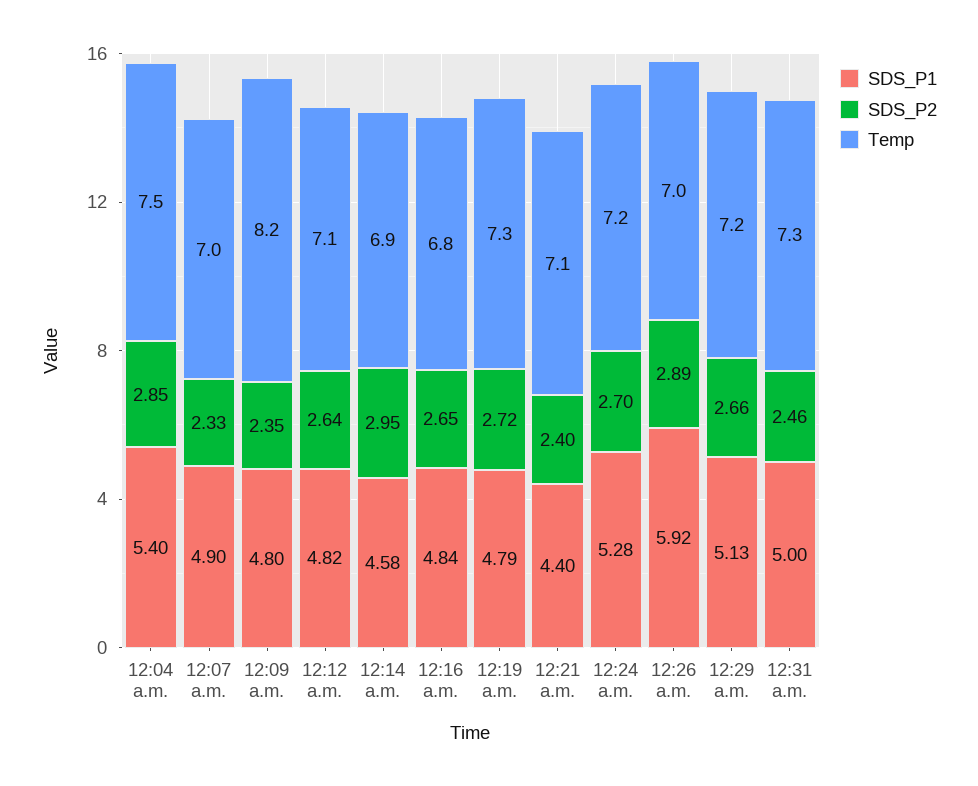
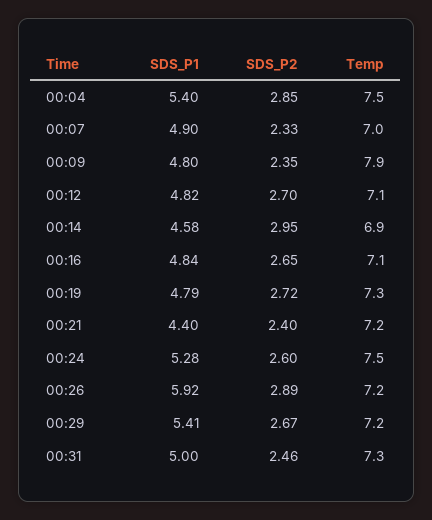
  {
    "SDS_P1": {
      "12:04 a.m.": 5.4,
      "12:07 a.m.": 4.9,
      "12:09 a.m.": 4.8,
      "12:12 a.m.": 4.82,
      "12:14 a.m.": 4.58,
      "12:16 a.m.": 4.84,
      "12:19 a.m.": 4.79,
      "12:21 a.m.": 4.4,
      "12:24 a.m.": 5.28,
      "12:26 a.m.": 5.92,
-     "12:29 a.m.": 5.13,
+     "12:29 a.m.": 5.41,
      "12:31 a.m.": 5
    },
    "SDS_P2": {
      "12:04 a.m.": 2.85,
      "12:07 a.m.": 2.33,
      "12:09 a.m.": 2.35,
-     "12:12 a.m.": 2.64,
+     "12:12 a.m.": 2.7,
      "12:14 a.m.": 2.95,
      "12:16 a.m.": 2.65,
      "12:19 a.m.": 2.72,
      "12:21 a.m.": 2.4,
-     "12:24 a.m.": 2.7,
+     "12:24 a.m.": 2.6,
      "12:26 a.m.": 2.89,
-     "12:29 a.m.": 2.66,
+     "12:29 a.m.": 2.67,
      "12:31 a.m.": 2.46
    },
    "Temp": {
      "12:04 a.m.": 7.5,
      "12:07 a.m.": 7,
-     "12:09 a.m.": 8.2,
+     "12:09 a.m.": 7.9,
      "12:12 a.m.": 7.1,
      "12:14 a.m.": 6.9,
-     "12:16 a.m.": 6.8,
+     "12:16 a.m.": 7.1,
      "12:19 a.m.": 7.3,
-     "12:21 a.m.": 7.1,
+     "12:21 a.m.": 7.2,
-     "12:24 a.m.": 7.2,
+     "12:24 a.m.": 7.5,
-     "12:26 a.m.": 7,
+     "12:26 a.m.": 7.2,
      "12:29 a.m.": 7.2,
      "12:31 a.m.": 7.3
    }
  }

